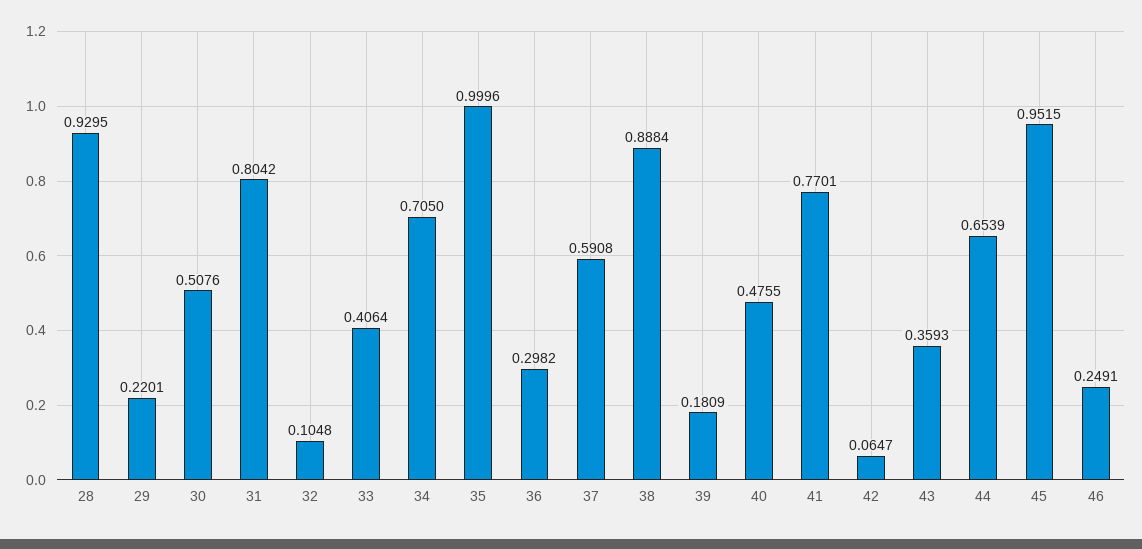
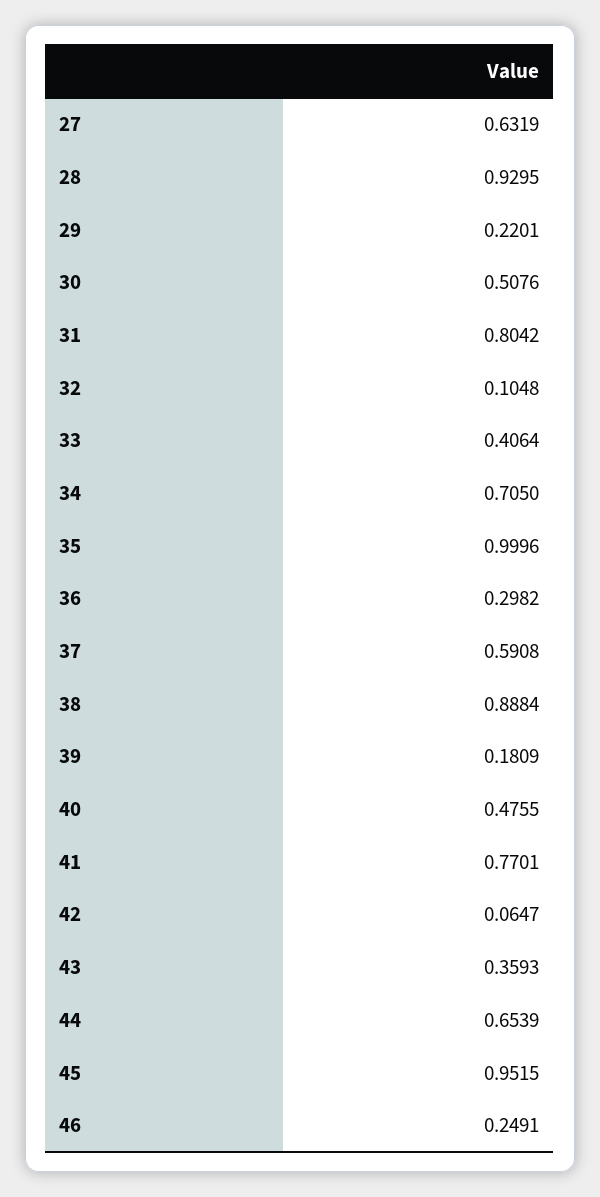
  {
    "28": 0.9295,
    "29": 0.2201,
    "30": 0.5076,
    "31": 0.8042,
    "32": 0.1048,
    "33": 0.4064,
    "34": 0.705,
    "35": 0.9996,
    "36": 0.2982,
    "37": 0.5908,
    "38": 0.8884,
    "39": 0.1809,
    "40": 0.4755,
    "41": 0.7701,
    "42": 0.0647,
    "43": 0.3593,
    "44": 0.6539,
    "45": 0.9515,
-   "46": 0.2491
+   "46": 0.2491,
+   "27": 0.6319
  }

